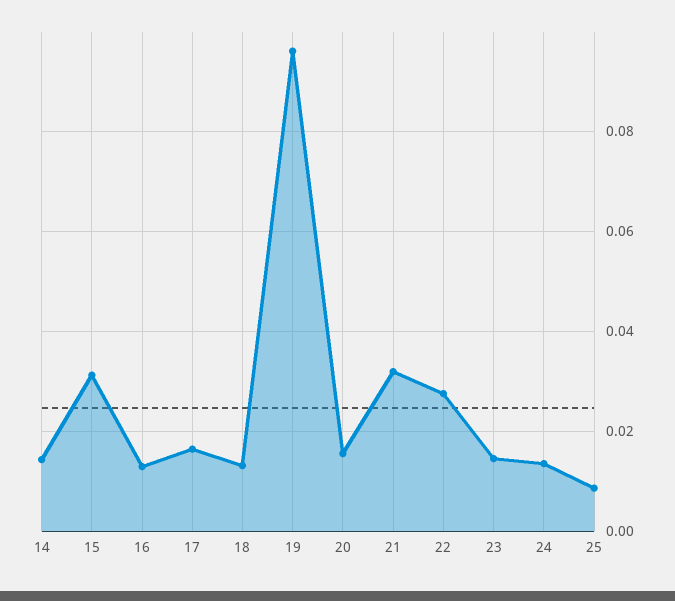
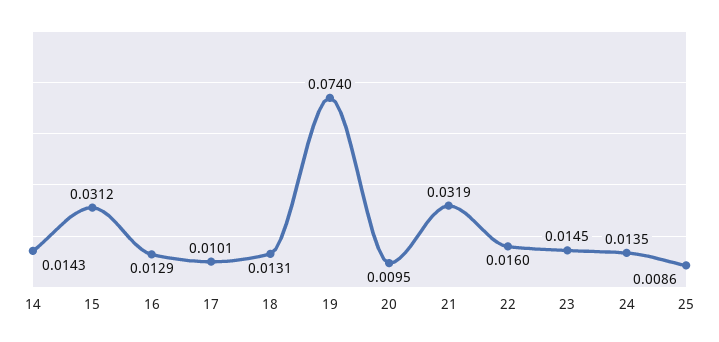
  {
    "14": 0.0143,
    "15": 0.0312,
    "16": 0.0129,
-   "17": 0.016,
+   "17": 0.0101,
    "18": 0.0131,
-   "19": 0.096,
+   "19": 0.074,
-   "20": 0.016,
+   "20": 0.0095,
    "21": 0.0319,
-   "22": 0.028,
+   "22": 0.016,
    "23": 0.0145,
    "24": 0.0135,
    "25": 0.0086
  }

